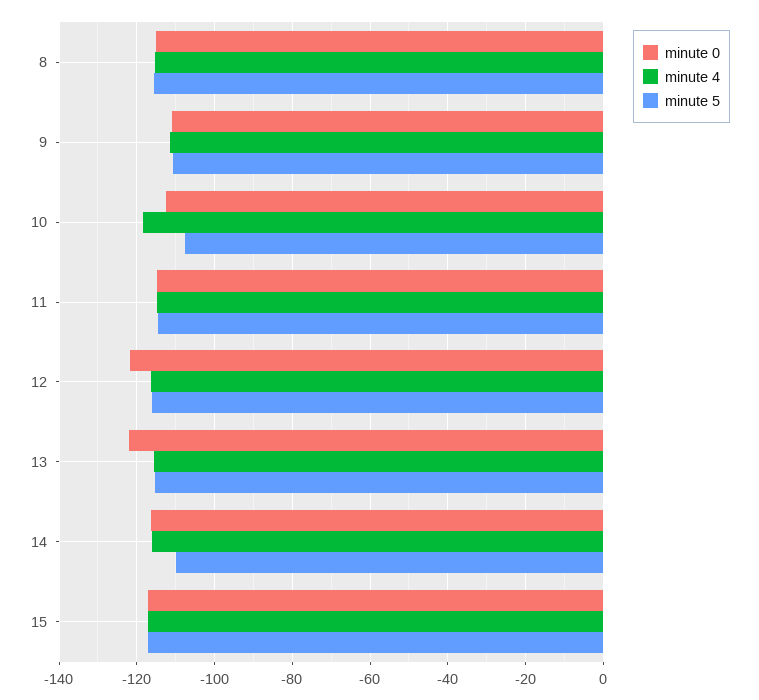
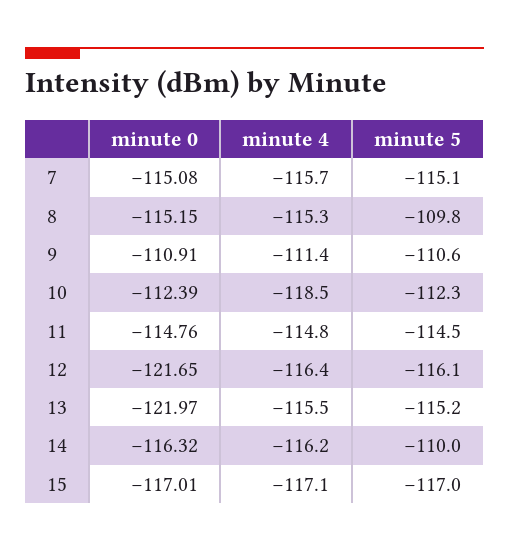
  {
    "minute 0": {
      "8": -115.15,
      "9": -110.91,
      "10": -112.39,
      "11": -114.76,
      "12": -121.65,
      "13": -121.97,
      "14": -116.32,
-     "15": -117.01
+     "15": -117.01,
+     "7": -115.08
    },
    "minute 4": {
      "8": -115.3,
      "9": -111.4,
      "10": -118.5,
      "11": -114.8,
      "12": -116.4,
      "13": -115.5,
      "14": -116.2,
-     "15": -117.1
+     "15": -117.1,
+     "7": -115.7
    },
    "minute 5": {
-     "8": -116,
+     "8": -109.8,
      "9": -110.6,
-     "10": -108,
+     "10": -112.3,
      "11": -114.5,
      "12": -116.1,
      "13": -115.2,
      "14": -110,
-     "15": -117
+     "15": -117,
+     "7": -115.1
    }
  }

